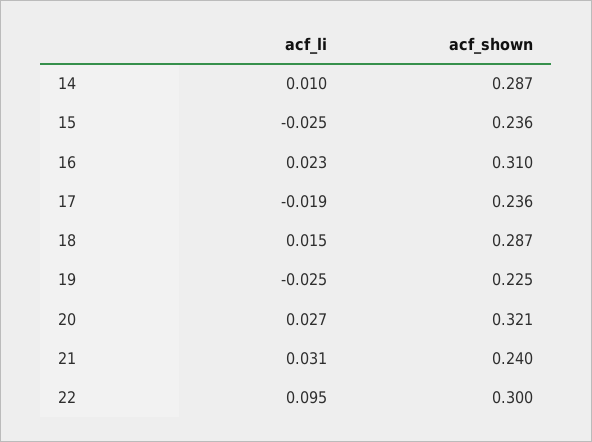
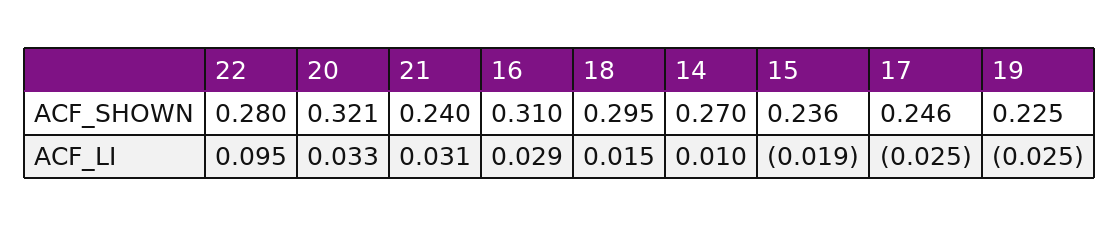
  {
    "acf_li": {
      "14": 0.01,
-     "15": -0.025,
+     "15": -0.019,
-     "16": 0.023,
+     "16": 0.029,
-     "17": -0.019,
+     "17": -0.025,
      "18": 0.015,
      "19": -0.025,
-     "20": 0.027,
+     "20": 0.033,
      "21": 0.031,
      "22": 0.095
    },
    "acf_shown": {
-     "14": 0.287,
+     "14": 0.27,
      "15": 0.236,
      "16": 0.31,
-     "17": 0.236,
+     "17": 0.246,
-     "18": 0.287,
+     "18": 0.295,
      "19": 0.225,
      "20": 0.321,
      "21": 0.24,
-     "22": 0.3
+     "22": 0.28
    }
  }

